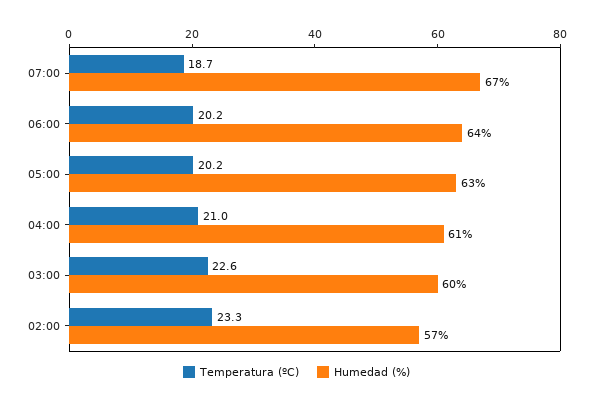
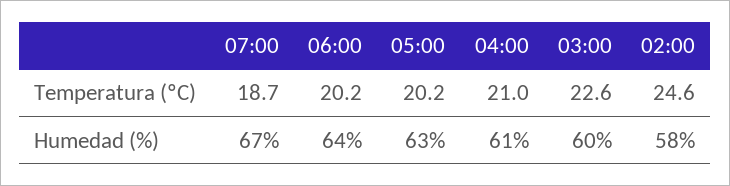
  {
    "Temperatura (ºC)": {
      "07:00": 18.7,
      "06:00": 20.2,
      "05:00": 20.2,
      "04:00": 21,
      "03:00": 22.6,
-     "02:00": 23.3
+     "02:00": 24.6
    },
    "Humedad (%)": {
      "07:00": 67,
      "06:00": 64,
      "05:00": 63,
      "04:00": 61,
      "03:00": 60,
-     "02:00": 57
+     "02:00": 58
    }
  }

